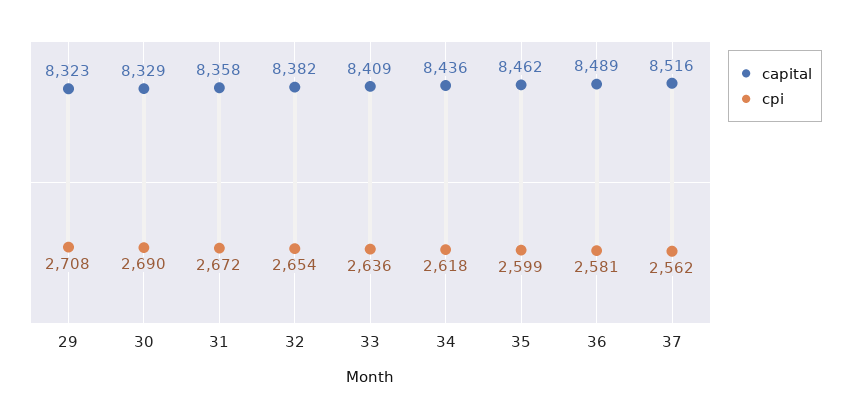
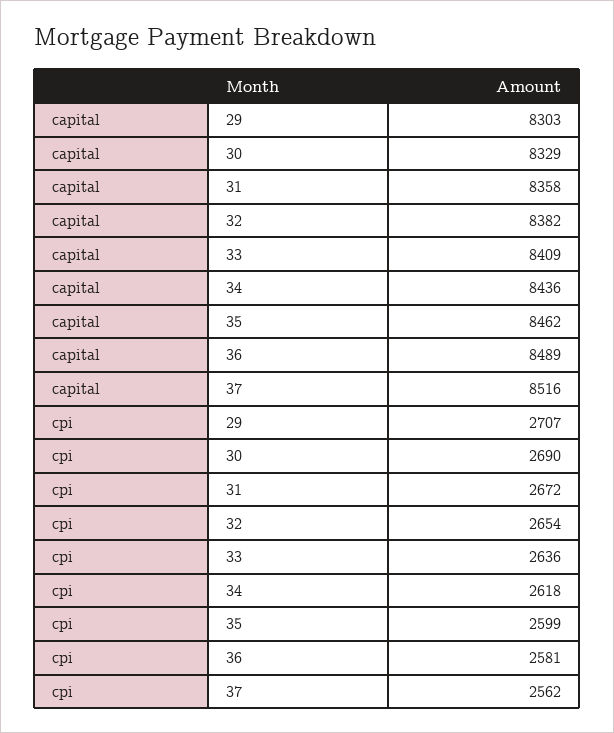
  {
    "capital": {
-     "29": 8323,
+     "29": 8303,
      "30": 8329,
      "31": 8358,
      "32": 8382,
      "33": 8409,
      "34": 8436,
      "35": 8462,
      "36": 8489,
      "37": 8516
    },
    "cpi": {
-     "29": 2708,
+     "29": 2707,
      "30": 2690,
      "31": 2672,
      "32": 2654,
      "33": 2636,
      "34": 2618,
      "35": 2599,
      "36": 2581,
      "37": 2562
    }
  }

